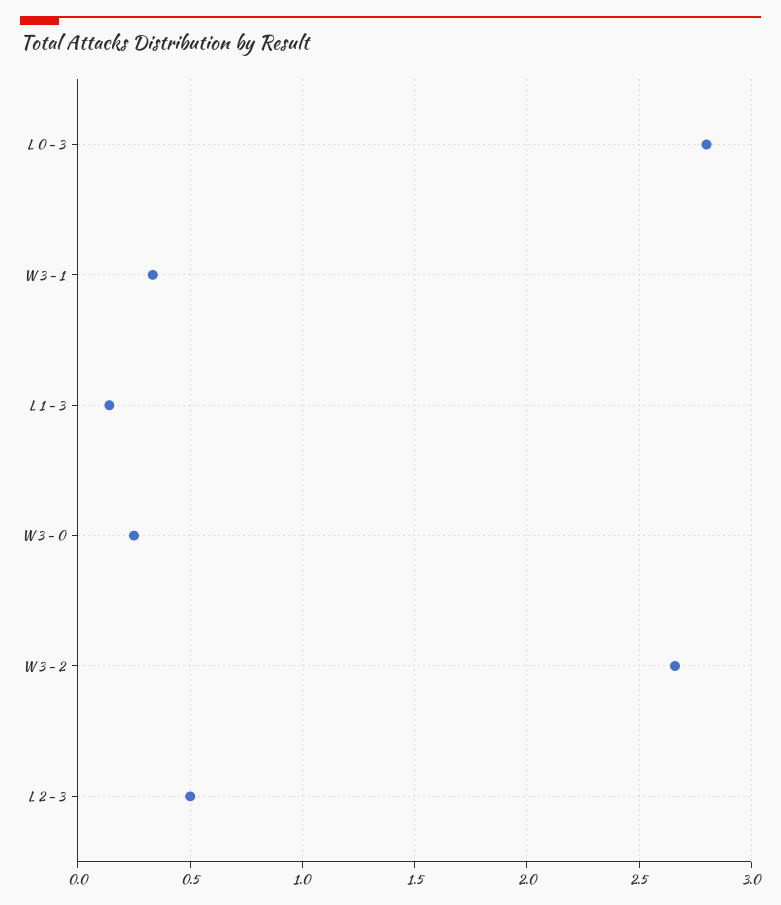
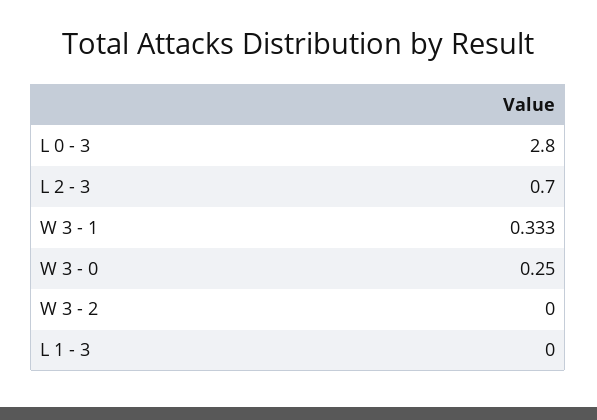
  {
    "L 0 - 3": 2.8,
    "W 3 - 1": 0.333,
-   "L 1 - 3": 0.15,
+   "L 1 - 3": 0,
    "W 3 - 0": 0.25,
-   "W 3 - 2": 2.65,
+   "W 3 - 2": 0,
-   "L 2 - 3": 0.5
+   "L 2 - 3": 0.7
  }

